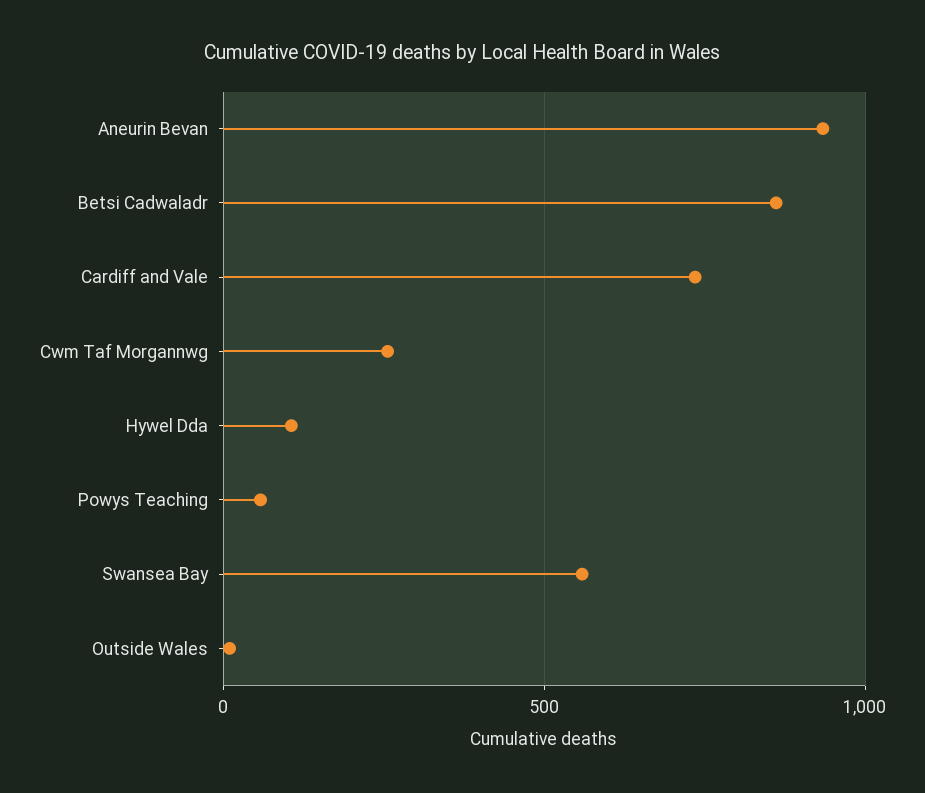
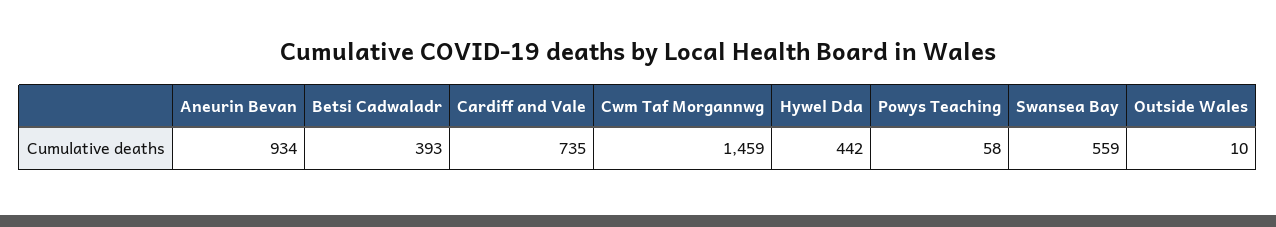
  {
    "Aneurin Bevan": 934,
-   "Betsi Cadwaladr": 850,
+   "Betsi Cadwaladr": 393,
    "Cardiff and Vale": 735,
-   "Cwm Taf Morgannwg": 250,
+   "Cwm Taf Morgannwg": 1459,
-   "Hywel Dda": 100,
+   "Hywel Dda": 442,
    "Powys Teaching": 58,
    "Swansea Bay": 559,
    "Outside Wales": 10
  }

